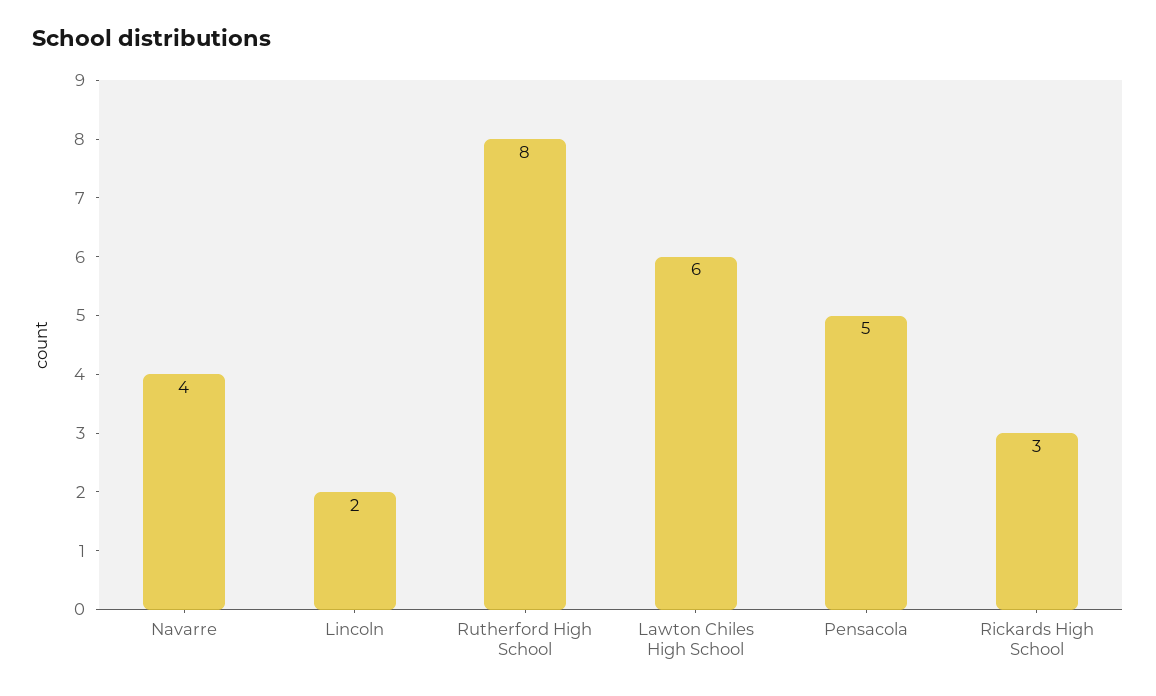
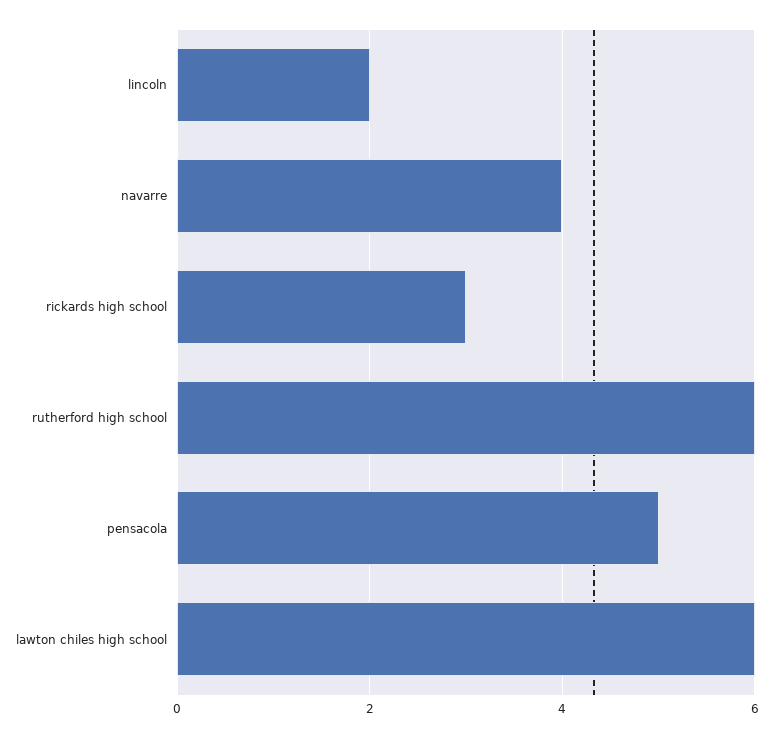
  {
    "Navarre": 4,
    "Lincoln": 2,
-   "Rutherford High School": 8,
+   "Rutherford High School": 6,
    "Lawton Chiles High School": 6,
    "Pensacola": 5,
    "Rickards High School": 3
  }

